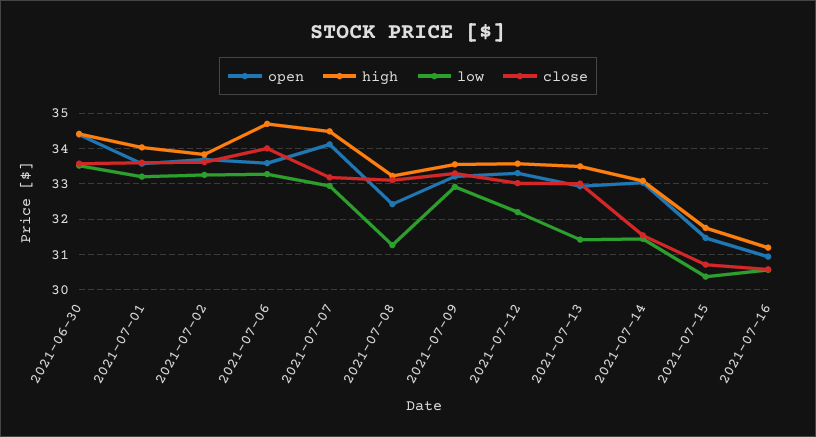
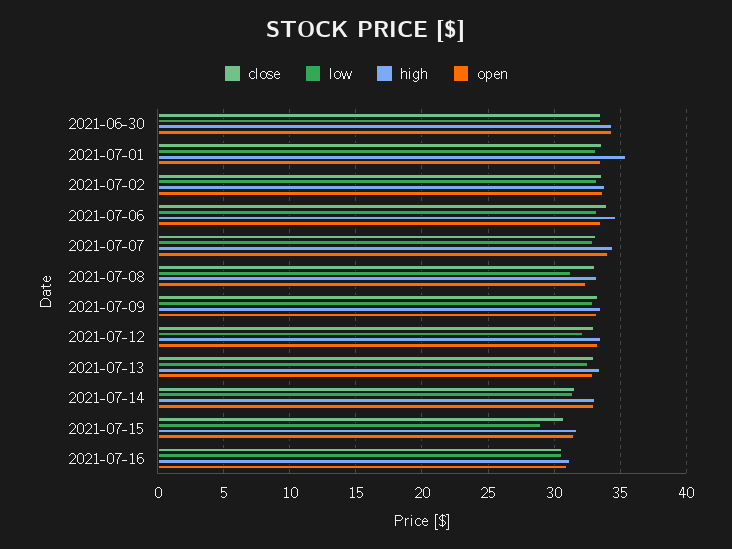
  {
    "open": {
      "2021-06-30": 34.4,
      "2021-07-01": 33.6,
      "2021-07-02": 33.6,
      "2021-07-06": 33.6,
      "2021-07-07": 34.2,
      "2021-07-08": 32.4,
      "2021-07-09": 33.2,
      "2021-07-12": 33.4,
      "2021-07-13": 33,
      "2021-07-14": 33,
      "2021-07-15": 31.4,
      "2021-07-16": 31
    },
    "high": {
      "2021-06-30": 34.4,
-     "2021-07-01": 34,
+     "2021-07-01": 35.5,
      "2021-07-02": 33.8,
      "2021-07-06": 34.6,
      "2021-07-07": 34.4,
      "2021-07-08": 33.2,
      "2021-07-09": 33.6,
      "2021-07-12": 33.6,
      "2021-07-13": 33.4,
      "2021-07-14": 33,
      "2021-07-15": 31.8,
      "2021-07-16": 31.2
    },
    "low": {
      "2021-06-30": 33.6,
      "2021-07-01": 33.2,
      "2021-07-02": 33.2,
      "2021-07-06": 33.2,
      "2021-07-07": 33,
      "2021-07-08": 31.2,
      "2021-07-09": 33,
      "2021-07-12": 32.2,
-     "2021-07-13": 31.4,
+     "2021-07-13": 32.5,
      "2021-07-14": 31.4,
-     "2021-07-15": 30.4,
+     "2021-07-15": 29,
      "2021-07-16": 30.6
    },
    "close": {
      "2021-06-30": 33.6,
      "2021-07-01": 33.6,
      "2021-07-02": 33.6,
      "2021-07-06": 34,
      "2021-07-07": 33.2,
      "2021-07-08": 33.2,
      "2021-07-09": 33.2,
      "2021-07-12": 33,
      "2021-07-13": 33,
      "2021-07-14": 31.6,
      "2021-07-15": 30.8,
      "2021-07-16": 30.6
    }
  }

